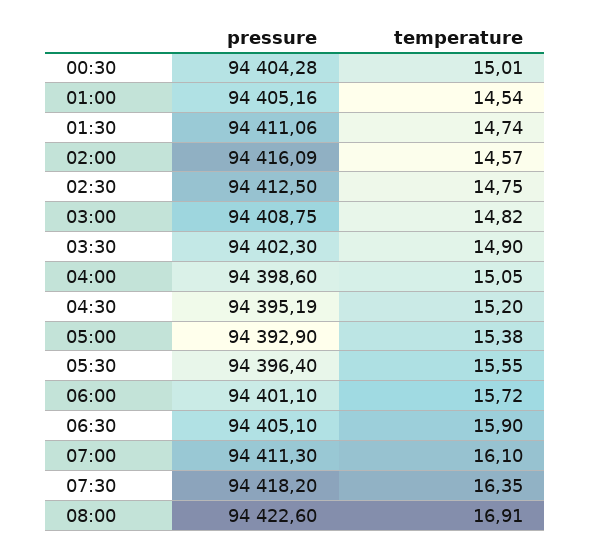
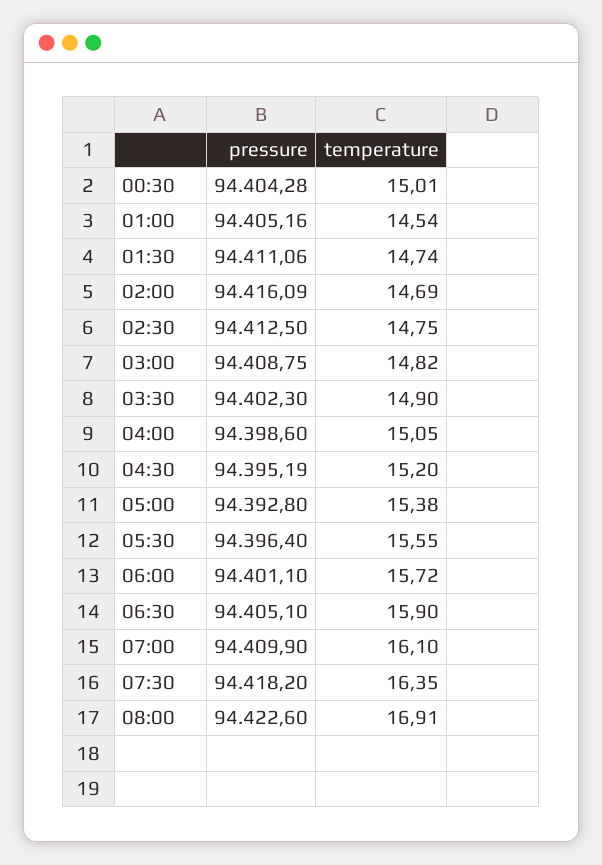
  {
    "pressure": {
      "00:30": 94404.28,
      "01:00": 94405.16,
      "01:30": 94411.06,
      "02:00": 94416.09,
      "02:30": 94412.5,
      "03:00": 94408.75,
      "03:30": 94402.3,
      "04:00": 94398.6,
      "04:30": 94395.19,
-     "05:00": 94392.9,
+     "05:00": 94392.8,
      "05:30": 94396.4,
      "06:00": 94401.1,
      "06:30": 94405.1,
-     "07:00": 94411.3,
+     "07:00": 94409.9,
      "07:30": 94418.2,
      "08:00": 94422.6
    },
    "temperature": {
      "00:30": 15.01,
      "01:00": 14.54,
      "01:30": 14.74,
-     "02:00": 14.57,
+     "02:00": 14.69,
      "02:30": 14.75,
      "03:00": 14.82,
      "03:30": 14.9,
      "04:00": 15.05,
      "04:30": 15.2,
      "05:00": 15.38,
      "05:30": 15.55,
      "06:00": 15.72,
      "06:30": 15.9,
      "07:00": 16.1,
      "07:30": 16.35,
      "08:00": 16.91
    }
  }

